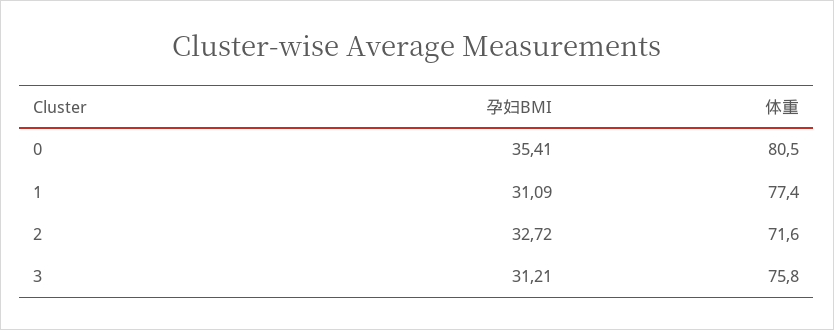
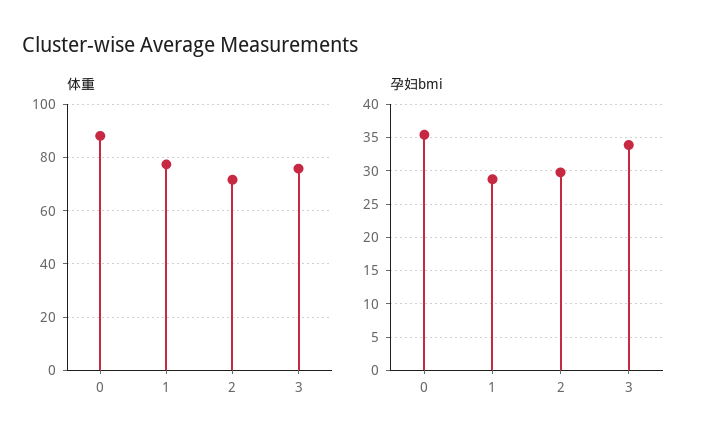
  {
    "孕妇BMI": {
      "0": 35.41,
-     "1": 31.09,
+     "1": 29,
-     "2": 32.72,
+     "2": 30,
-     "3": 31.21
+     "3": 34
    },
    "体重": {
-     "0": 80.5,
+     "0": 87.5,
      "1": 77.4,
      "2": 71.6,
      "3": 75.8
    }
  }

